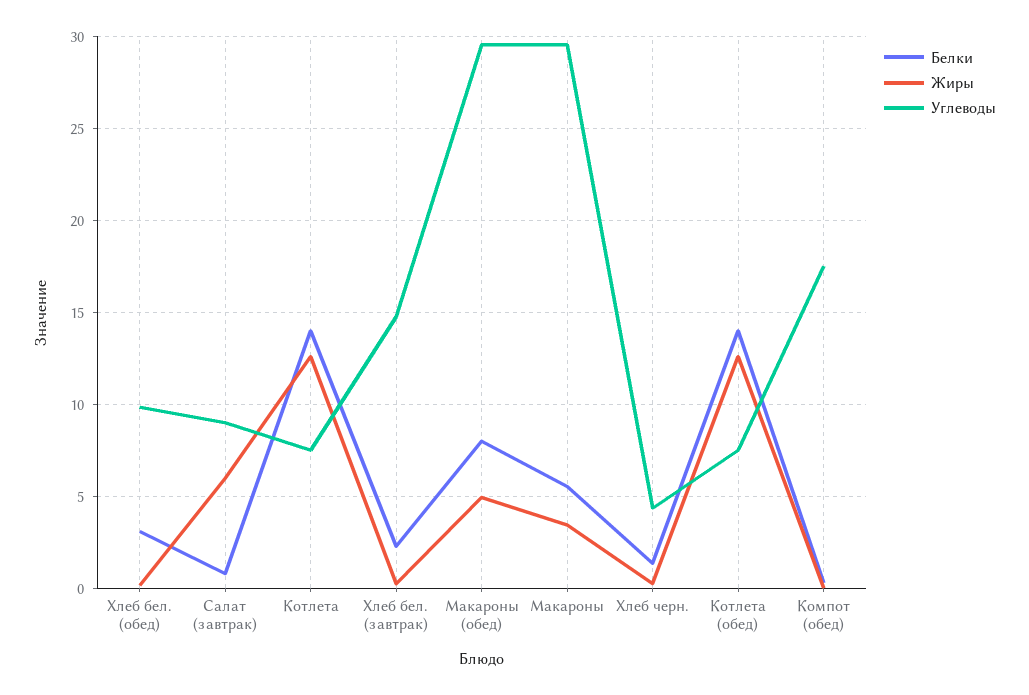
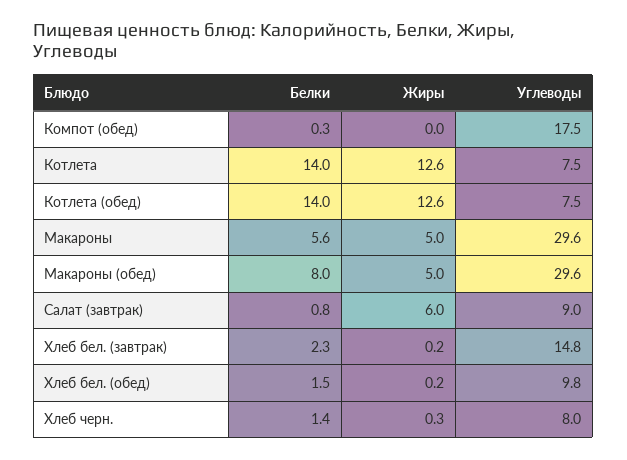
  {
    "Белки": {
-     "Хлеб бел. (обед)": 3,
+     "Хлеб бел. (обед)": 1.5,
      "Салат (завтрак)": 0.8,
      "Котлета": 14,
      "Хлеб бел. (завтрак)": 2.3,
      "Макароны (обед)": 8,
      "Макароны": 5.6,
      "Хлеб черн.": 1.4,
      "Котлета (обед)": 14,
      "Компот (обед)": 0.3
    },
    "Жиры": {
      "Хлеб бел. (обед)": 0.2,
      "Салат (завтрак)": 6,
      "Котлета": 12.6,
      "Хлеб бел. (завтрак)": 0.2,
      "Макароны (обед)": 5,
-     "Макароны": 3.5,
+     "Макароны": 5,
      "Хлеб черн.": 0.3,
      "Котлета (обед)": 12.6,
      "Компот (обед)": 0
    },
    "Углеводы": {
      "Хлеб бел. (обед)": 9.8,
      "Салат (завтрак)": 9,
      "Котлета": 7.5,
      "Хлеб бел. (завтрак)": 14.8,
      "Макароны (обед)": 29.6,
      "Макароны": 29.6,
-     "Хлеб черн.": 4.5,
+     "Хлеб черн.": 8,
      "Котлета (обед)": 7.5,
      "Компот (обед)": 17.5
    }
  }

